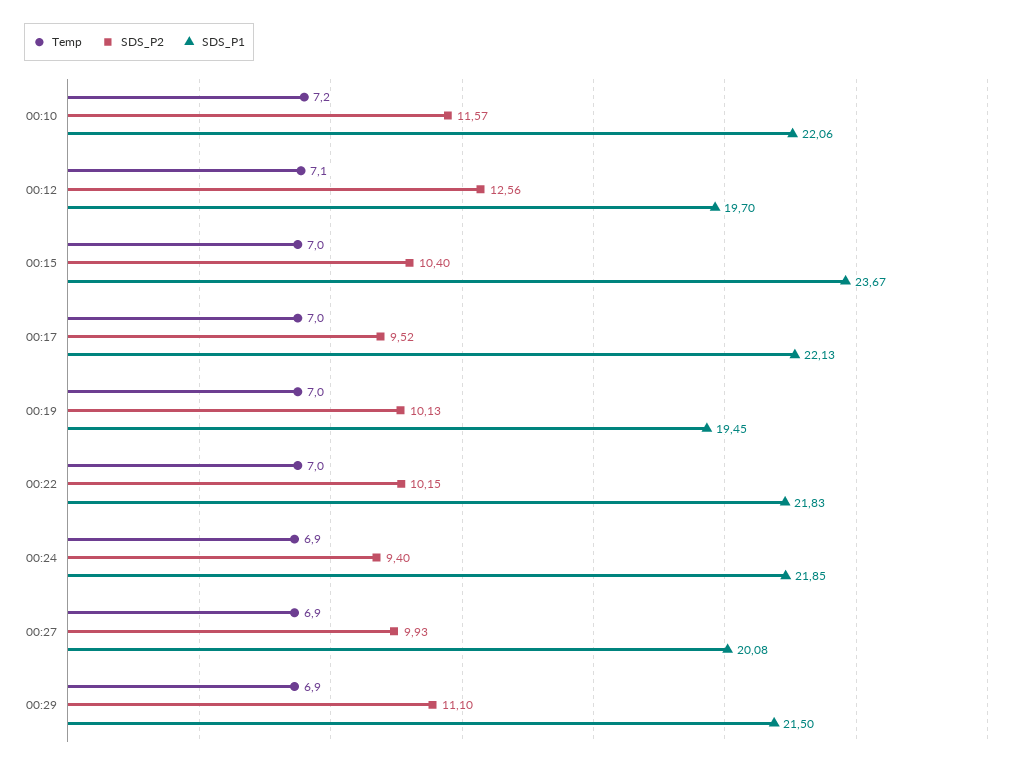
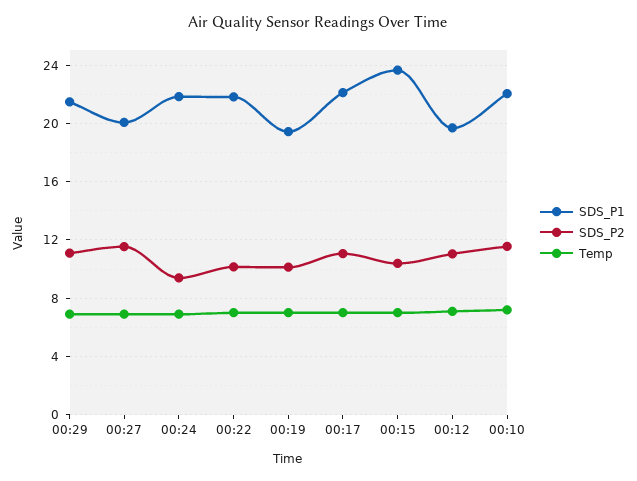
  {
    "Temp": {
      "00:10": 7.2,
      "00:12": 7.1,
      "00:15": 7,
      "00:17": 7,
      "00:19": 7,
      "00:22": 7,
      "00:24": 6.9,
      "00:27": 6.9,
      "00:29": 6.9
    },
    "SDS_P2": {
      "00:10": 11.57,
-     "00:12": 12.56,
+     "00:12": 11,
      "00:15": 10.4,
-     "00:17": 9.52,
+     "00:17": 11,
      "00:19": 10.13,
      "00:22": 10.15,
      "00:24": 9.4,
-     "00:27": 9.93,
+     "00:27": 11.5,
      "00:29": 11.1
    },
    "SDS_P1": {
      "00:10": 22.06,
      "00:12": 19.7,
      "00:15": 23.67,
      "00:17": 22.13,
      "00:19": 19.45,
      "00:22": 21.83,
      "00:24": 21.85,
      "00:27": 20.08,
      "00:29": 21.5
    }
  }

